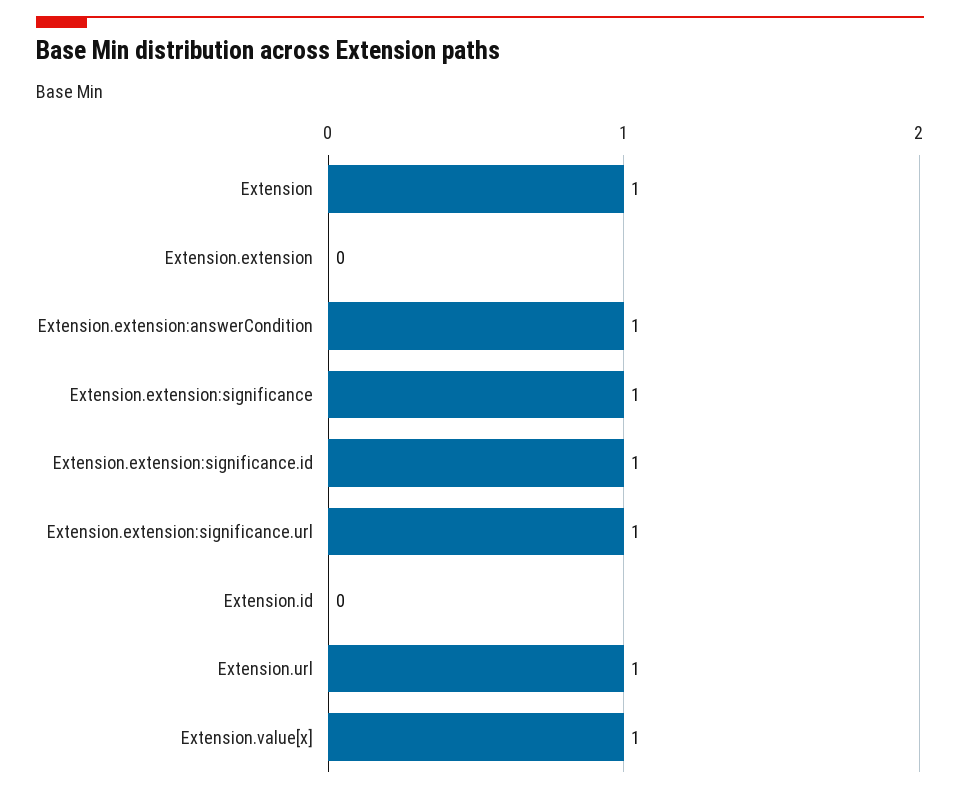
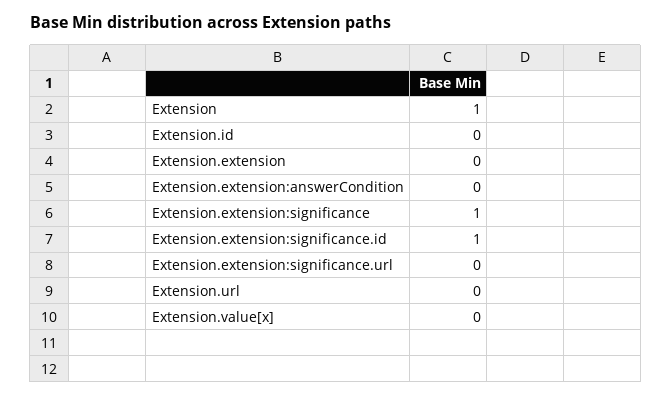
  {
    "Extension": 1,
    "Extension.extension": 0,
-   "Extension.extension:answerCondition": 1,
+   "Extension.extension:answerCondition": 0,
    "Extension.extension:significance": 1,
    "Extension.extension:significance.id": 1,
-   "Extension.extension:significance.url": 1,
+   "Extension.extension:significance.url": 0,
    "Extension.id": 0,
-   "Extension.url": 1,
+   "Extension.url": 0,
-   "Extension.value[x]": 1
+   "Extension.value[x]": 0
  }

